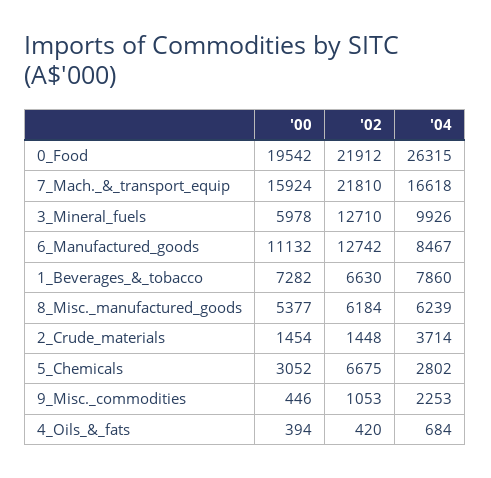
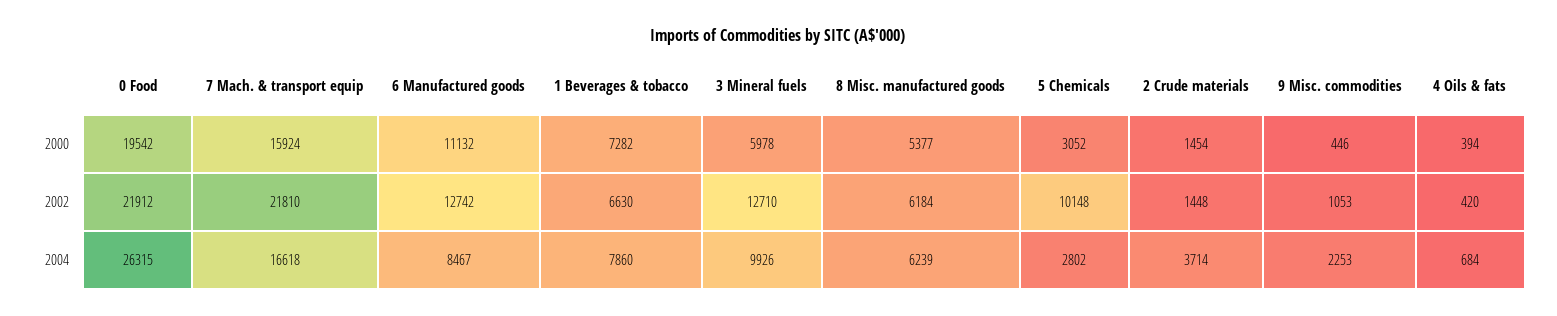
  {
    "'00": {
      "0_Food": 19542,
      "7_Mach._&_transport_equip": 15924,
      "3_Mineral_fuels": 5978,
      "6_Manufactured_goods": 11132,
      "1_Beverages_&_tobacco": 7282,
      "8_Misc._manufactured_goods": 5377,
      "2_Crude_materials": 1454,
      "5_Chemicals": 3052,
      "9_Misc._commodities": 446,
      "4_Oils_&_fats": 394
    },
    "'02": {
      "0_Food": 21912,
      "7_Mach._&_transport_equip": 21810,
      "3_Mineral_fuels": 12710,
      "6_Manufactured_goods": 12742,
      "1_Beverages_&_tobacco": 6630,
      "8_Misc._manufactured_goods": 6184,
      "2_Crude_materials": 1448,
-     "5_Chemicals": 6675,
+     "5_Chemicals": 10148,
      "9_Misc._commodities": 1053,
      "4_Oils_&_fats": 420
    },
    "'04": {
      "0_Food": 26315,
      "7_Mach._&_transport_equip": 16618,
      "3_Mineral_fuels": 9926,
      "6_Manufactured_goods": 8467,
      "1_Beverages_&_tobacco": 7860,
      "8_Misc._manufactured_goods": 6239,
      "2_Crude_materials": 3714,
      "5_Chemicals": 2802,
      "9_Misc._commodities": 2253,
      "4_Oils_&_fats": 684
    }
  }

